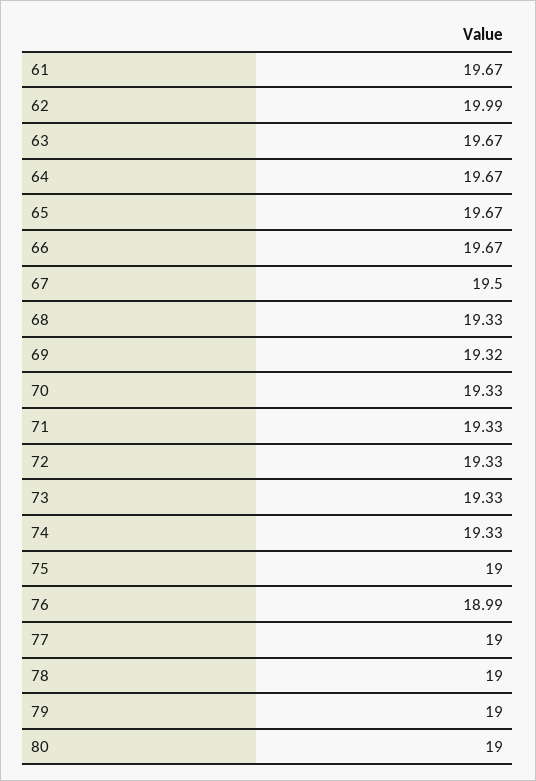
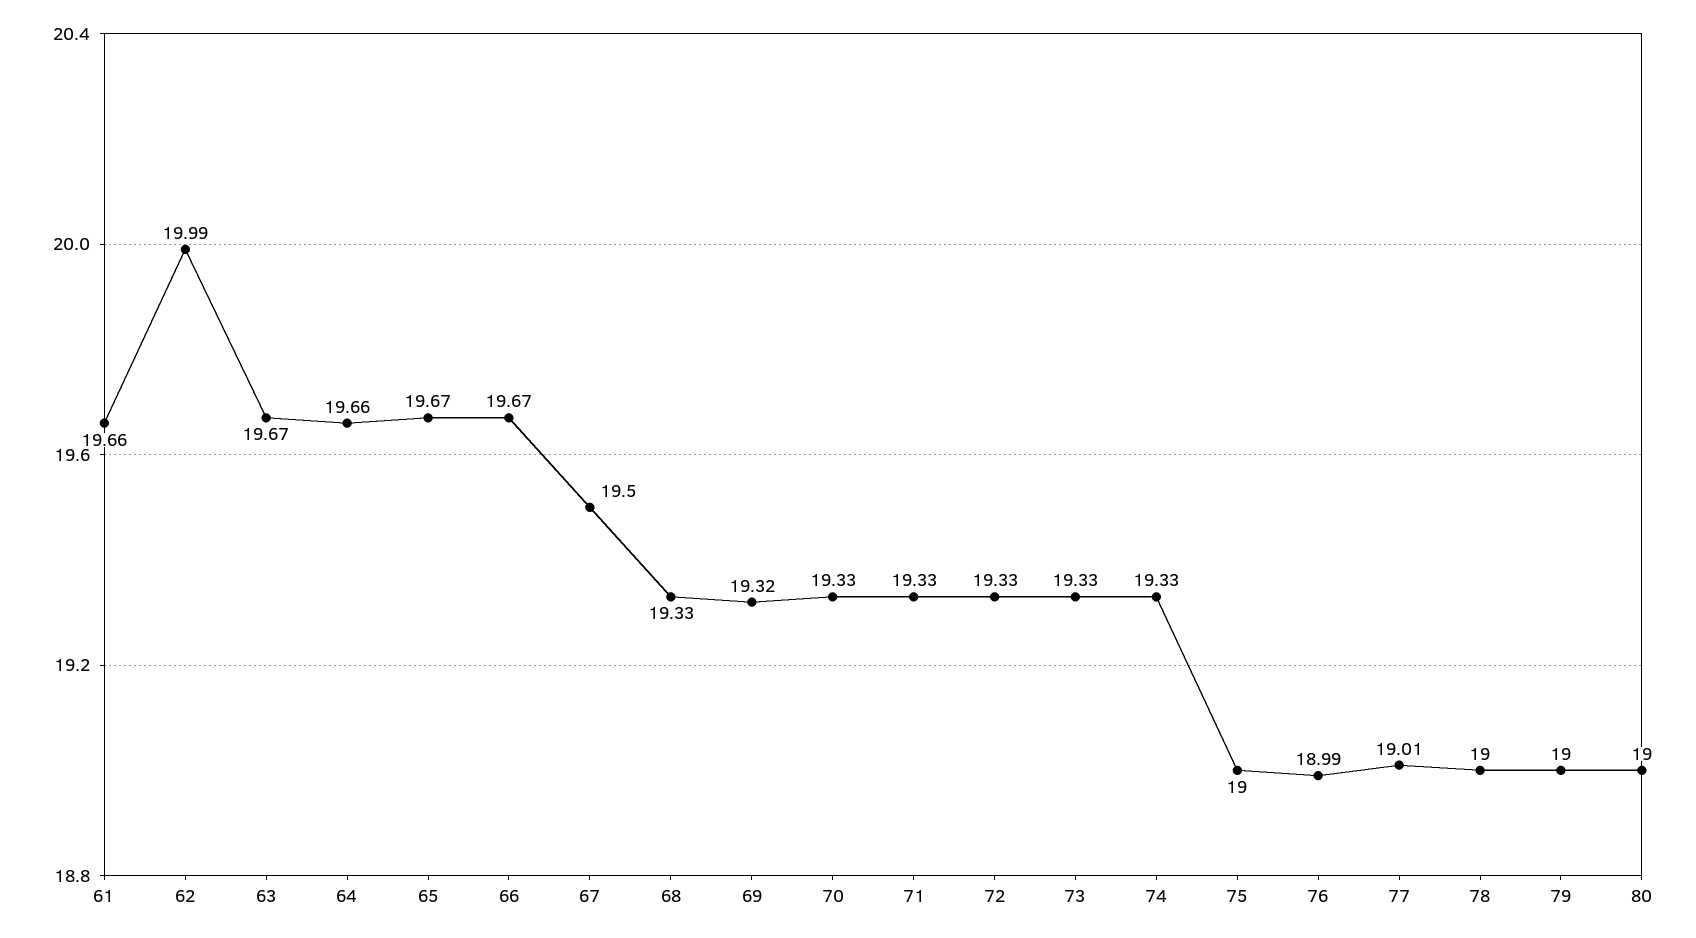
  {
-   "61": 19.67,
+   "61": 19.66,
    "62": 19.99,
    "63": 19.67,
-   "64": 19.67,
+   "64": 19.66,
    "65": 19.67,
    "66": 19.67,
    "67": 19.5,
    "68": 19.33,
    "69": 19.32,
    "70": 19.33,
    "71": 19.33,
    "72": 19.33,
    "73": 19.33,
    "74": 19.33,
    "75": 19,
    "76": 18.99,
-   "77": 19,
+   "77": 19.01,
    "78": 19,
    "79": 19,
    "80": 19
  }

